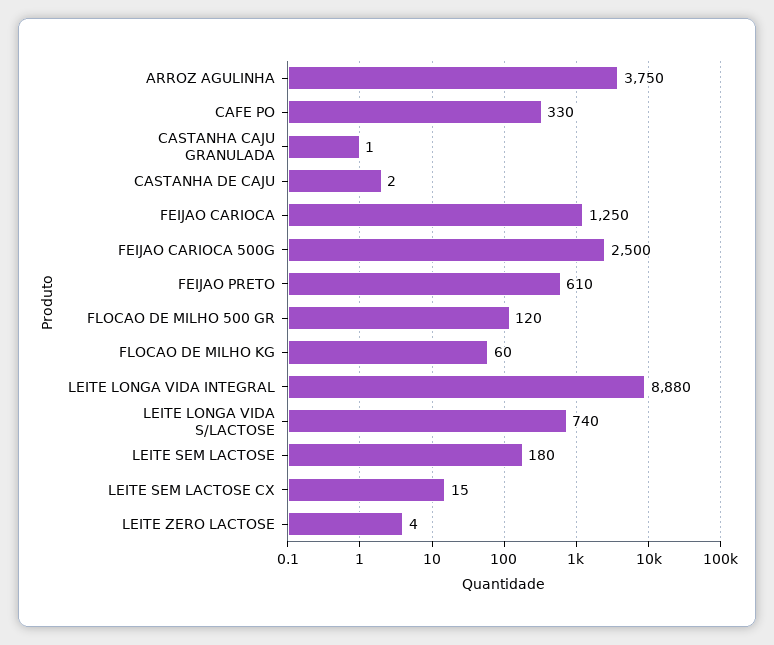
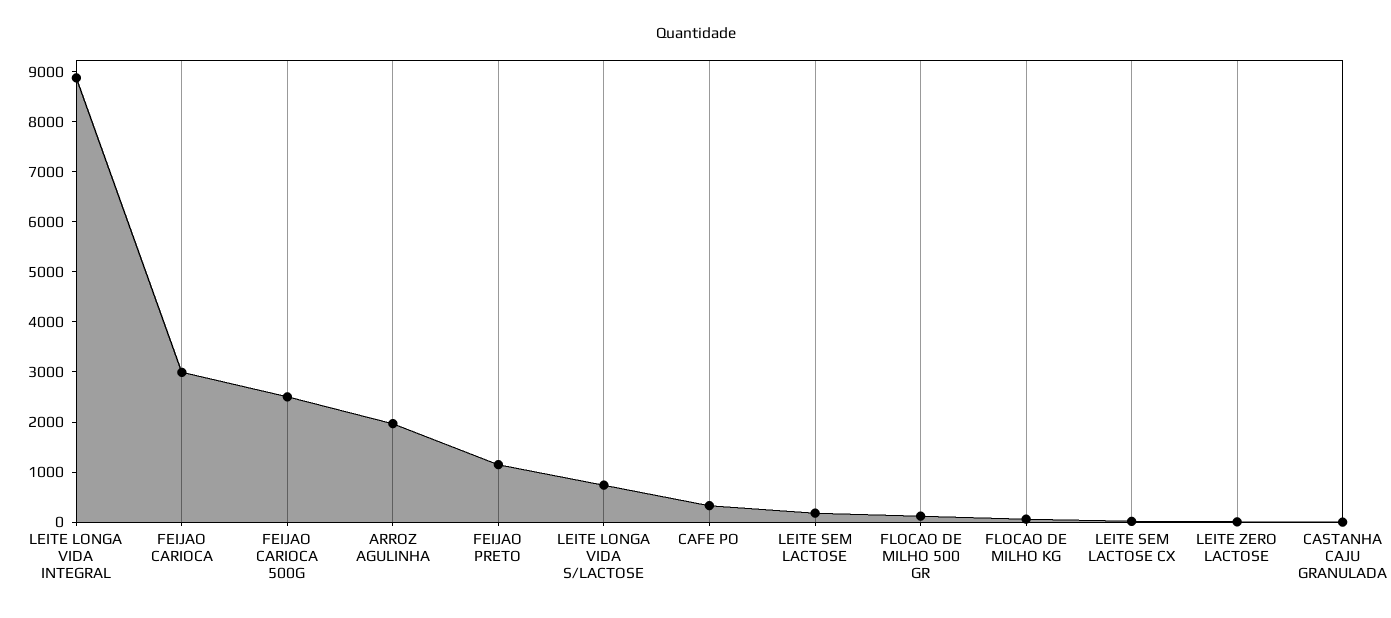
  {
-   "ARROZ AGULINHA": 3750,
+   "ARROZ AGULINHA": 2000,
    "CAFE PO": 330,
    "CASTANHA CAJU GRANULADA": 1,
-   "CASTANHA DE CAJU": 2,
-   "FEIJAO CARIOCA": 1250,
+   "FEIJAO CARIOCA": 3000,
    "FEIJAO CARIOCA 500G": 2500,
-   "FEIJAO PRETO": 610,
+   "FEIJAO PRETO": 1200,
    "FLOCAO DE MILHO 500 GR": 120,
    "FLOCAO DE MILHO KG": 60,
    "LEITE LONGA VIDA INTEGRAL": 8880,
    "LEITE LONGA VIDA S/LACTOSE": 740,
    "LEITE SEM LACTOSE": 180,
    "LEITE SEM LACTOSE CX": 15,
    "LEITE ZERO LACTOSE": 4
  }

